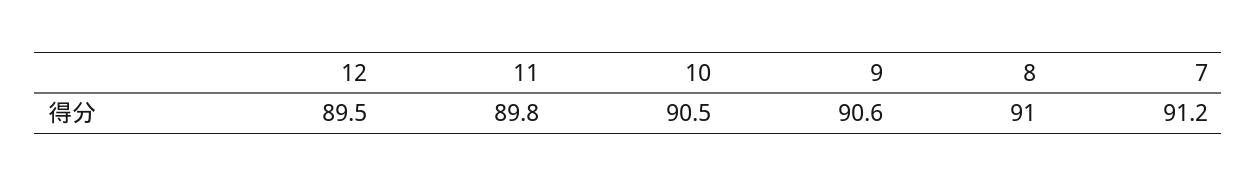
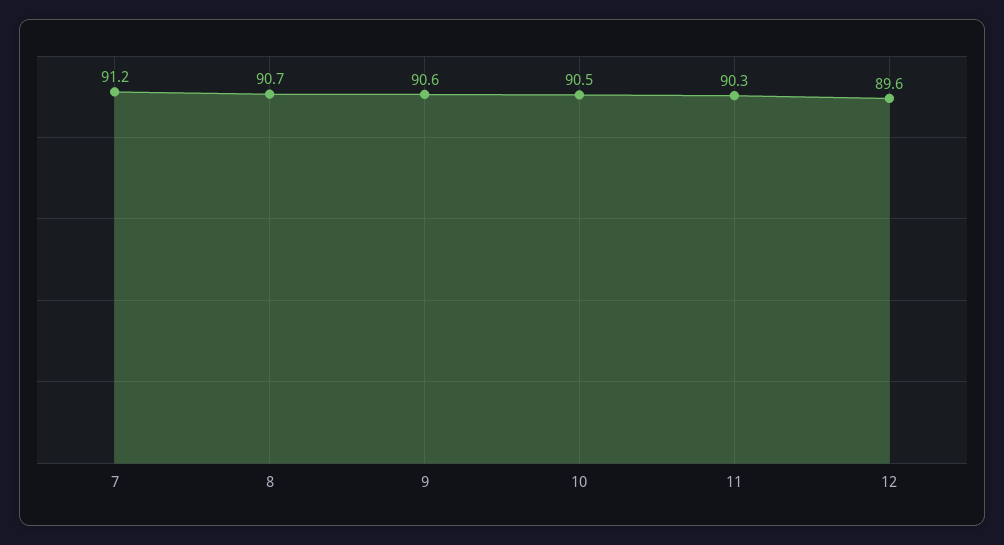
  {
-   "12": 89.5,
+   "12": 89.6,
-   "11": 89.8,
+   "11": 90.3,
    "10": 90.5,
    "9": 90.6,
-   "8": 91,
+   "8": 90.7,
    "7": 91.2
  }

